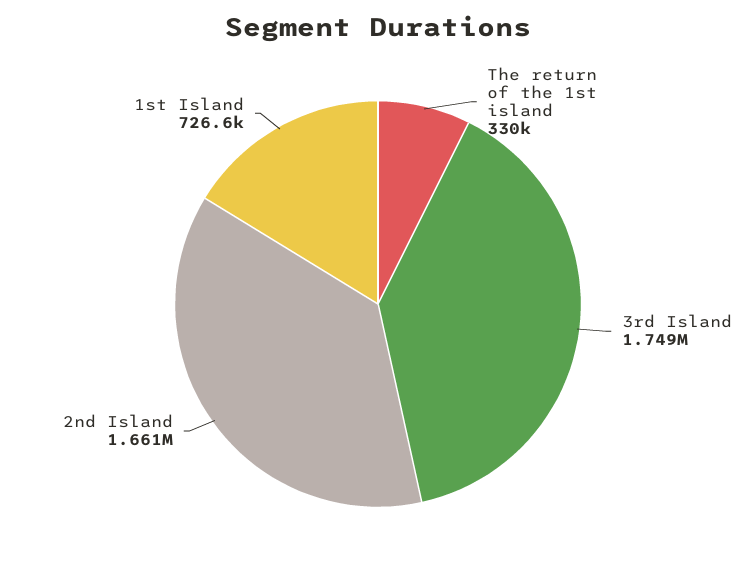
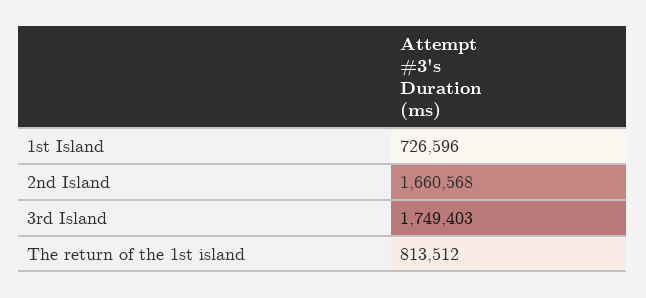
  {
-   "The return of the 1st island": 330000,
+   "The return of the 1st island": 813512,
    "3rd Island": 1749403,
    "2nd Island": 1660568,
    "1st Island": 726596
  }

